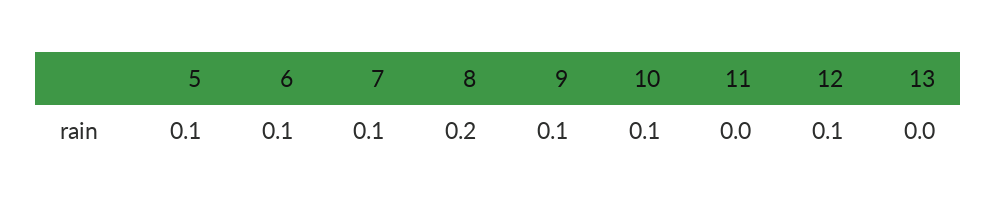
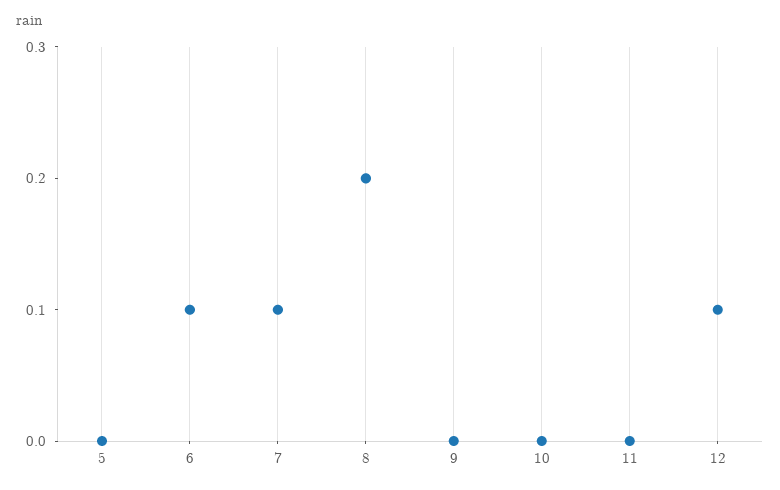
  {
-   "5": 0.1,
+   "5": 0,
    "6": 0.1,
    "7": 0.1,
    "8": 0.2,
-   "9": 0.1,
+   "9": 0,
-   "10": 0.1,
+   "10": 0,
    "11": 0,
-   "12": 0.1,
+   "12": 0.1
-   "13": 0
  }

